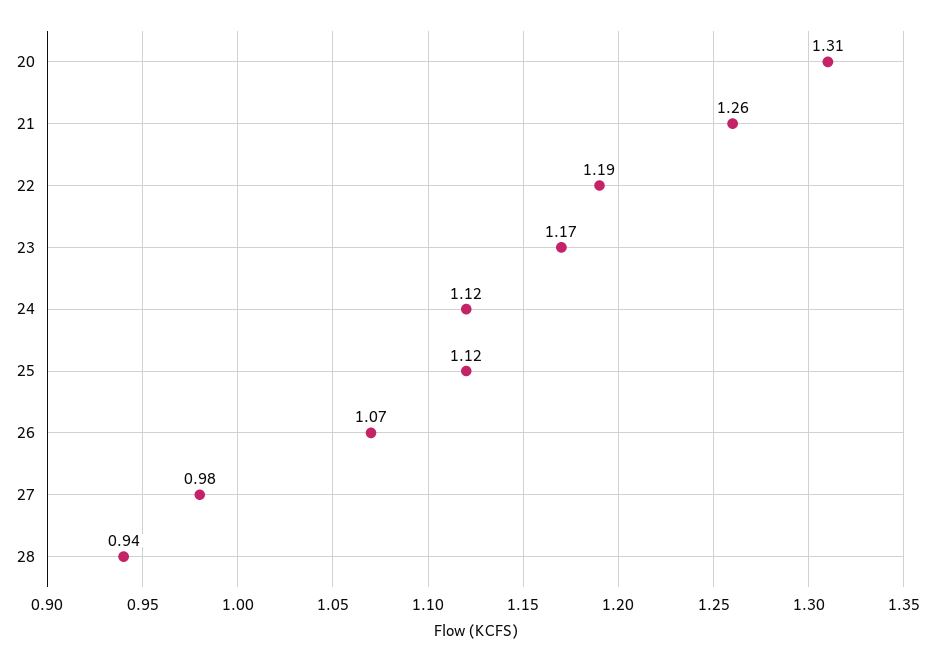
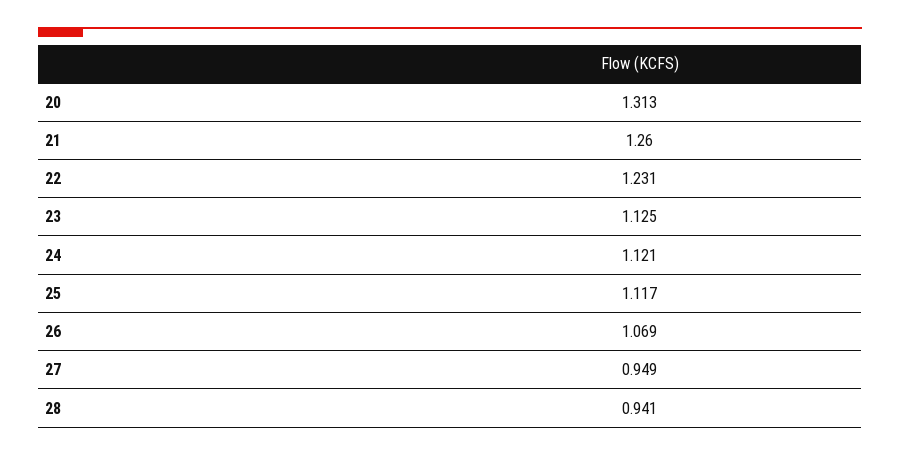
  {
    "20": 1.313,
    "21": 1.26,
-   "22": 1.19,
+   "22": 1.231,
-   "23": 1.17,
+   "23": 1.125,
    "24": 1.121,
    "25": 1.117,
    "26": 1.069,
-   "27": 0.98,
+   "27": 0.949,
    "28": 0.941
  }

